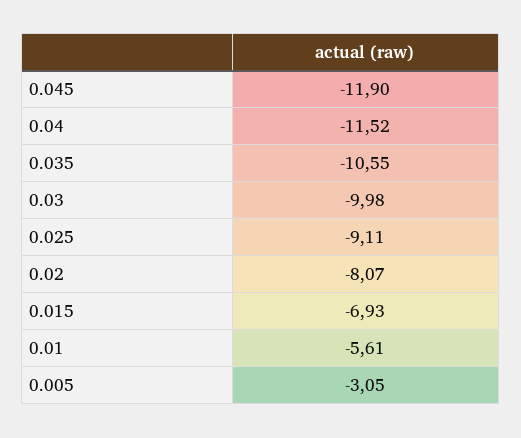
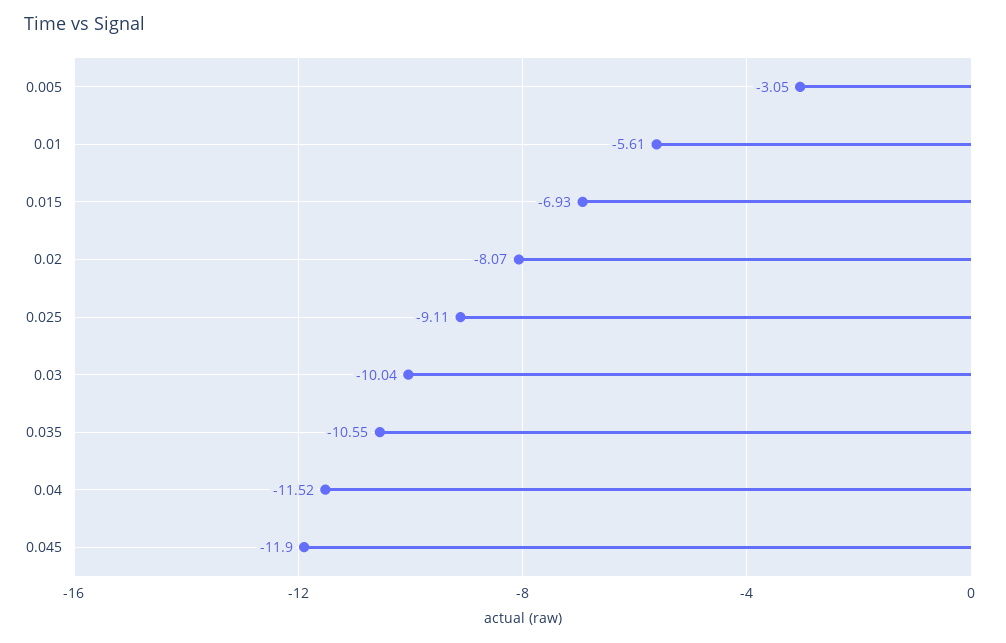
  {
    "0.045": -11.9,
    "0.04": -11.52,
    "0.035": -10.55,
-   "0.03": -9.98,
+   "0.03": -10.04,
    "0.025": -9.11,
    "0.02": -8.07,
    "0.015": -6.93,
    "0.01": -5.61,
    "0.005": -3.05
  }

